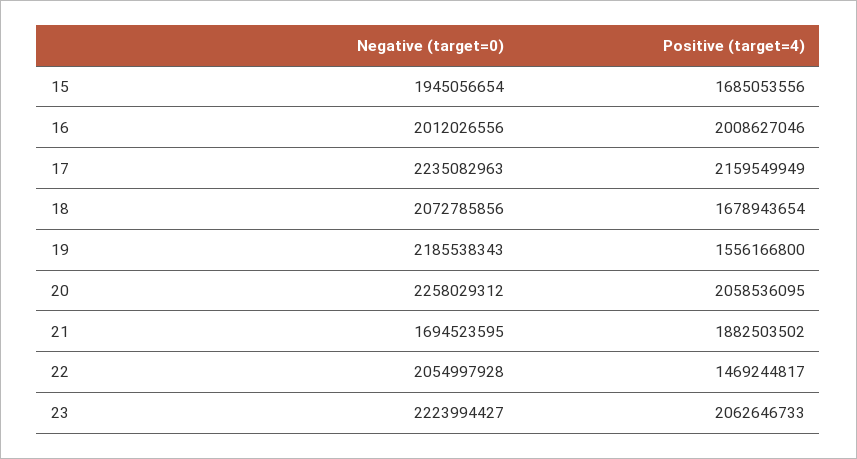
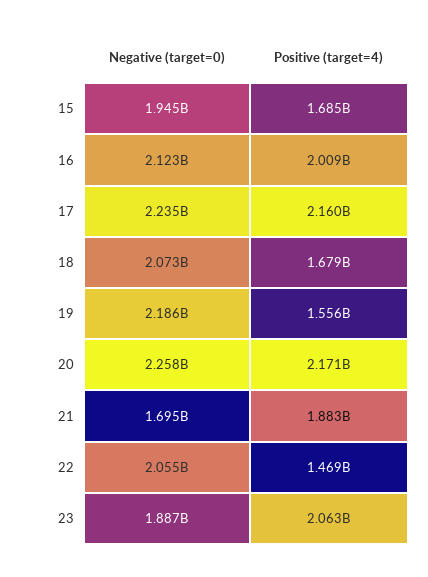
  {
    "Negative (target=0)": {
      "15": 1945056654,
-     "16": 2012026556,
+     "16": 2123000000,
      "17": 2235082963,
      "18": 2072785856,
      "19": 2185538343,
      "20": 2258029312,
      "21": 1694523595,
      "22": 2054997928,
-     "23": 2223994427
+     "23": 1887000000
    },
    "Positive (target=4)": {
      "15": 1685053556,
      "16": 2008627046,
      "17": 2159549949,
      "18": 1678943654,
      "19": 1556166800,
-     "20": 2058536095,
+     "20": 2171000000,
      "21": 1882503502,
      "22": 1469244817,
      "23": 2062646733
    }
  }

